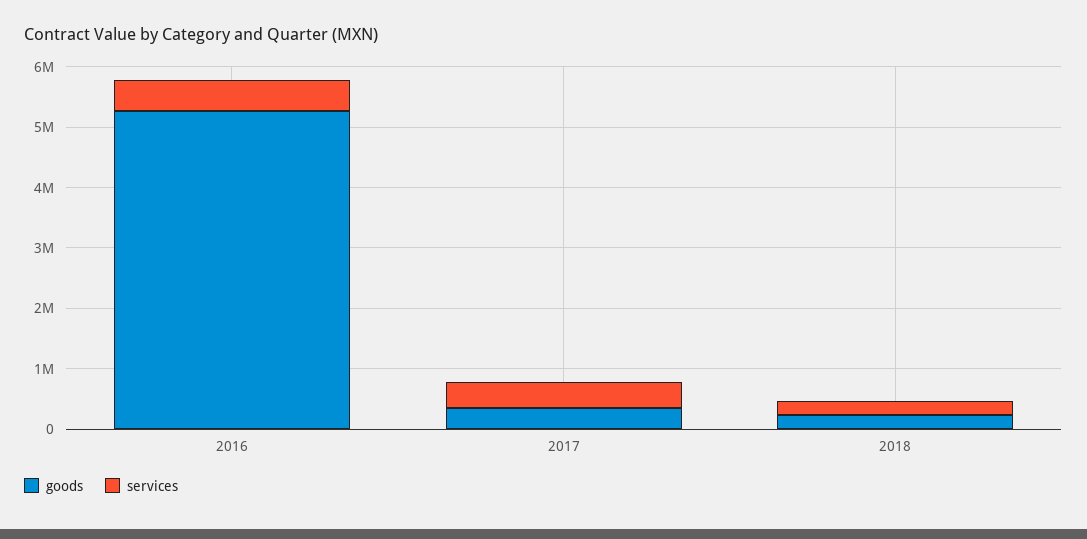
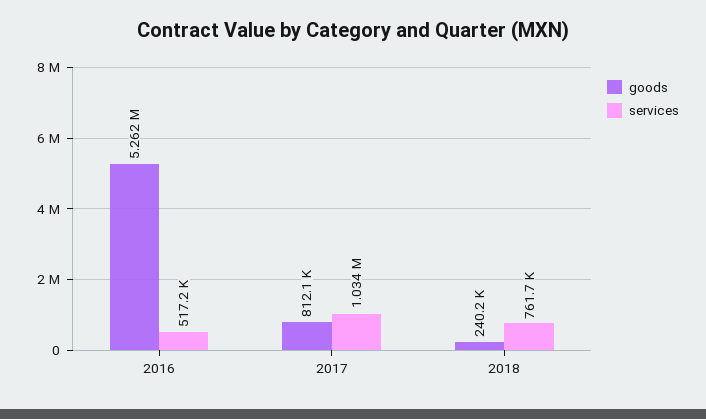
  {
    "goods": {
      "2016": 5262000,
-     "2017": 400000,
+     "2017": 812100,
      "2018": 240200
    },
    "services": {
      "2016": 517200,
-     "2017": 400000,
+     "2017": 1034000,
-     "2018": 200000
+     "2018": 761700
    }
  }

